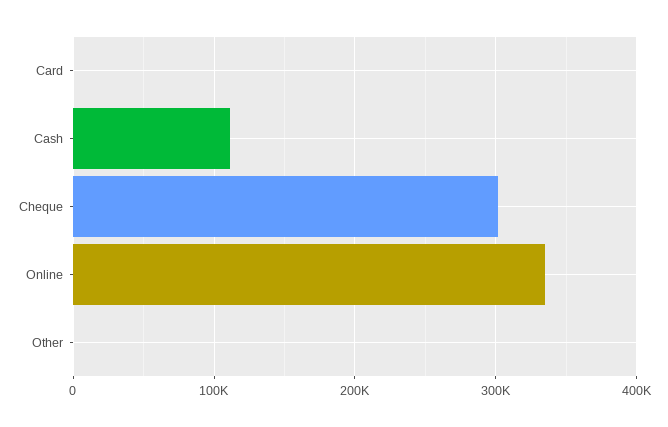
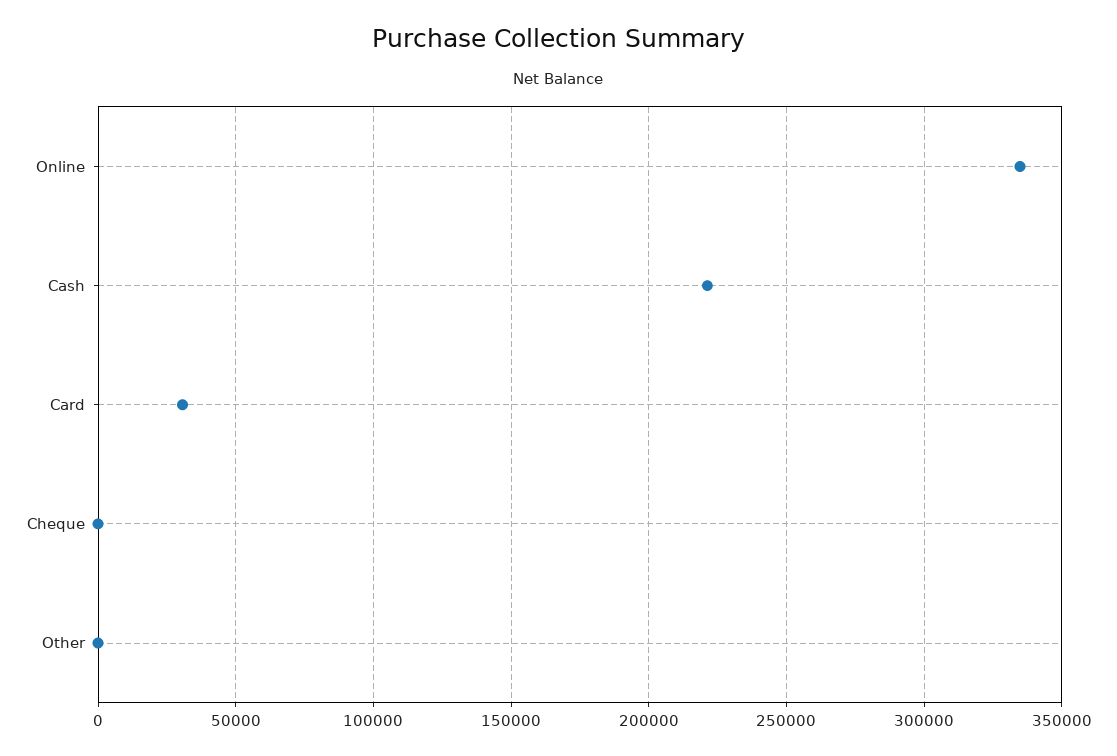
  {
-   "Card": 0,
+   "Card": 30000,
-   "Cash": 110000,
+   "Cash": 220000,
-   "Cheque": 300000,
+   "Cheque": 0,
    "Online": 335000,
    "Other": 0
  }

